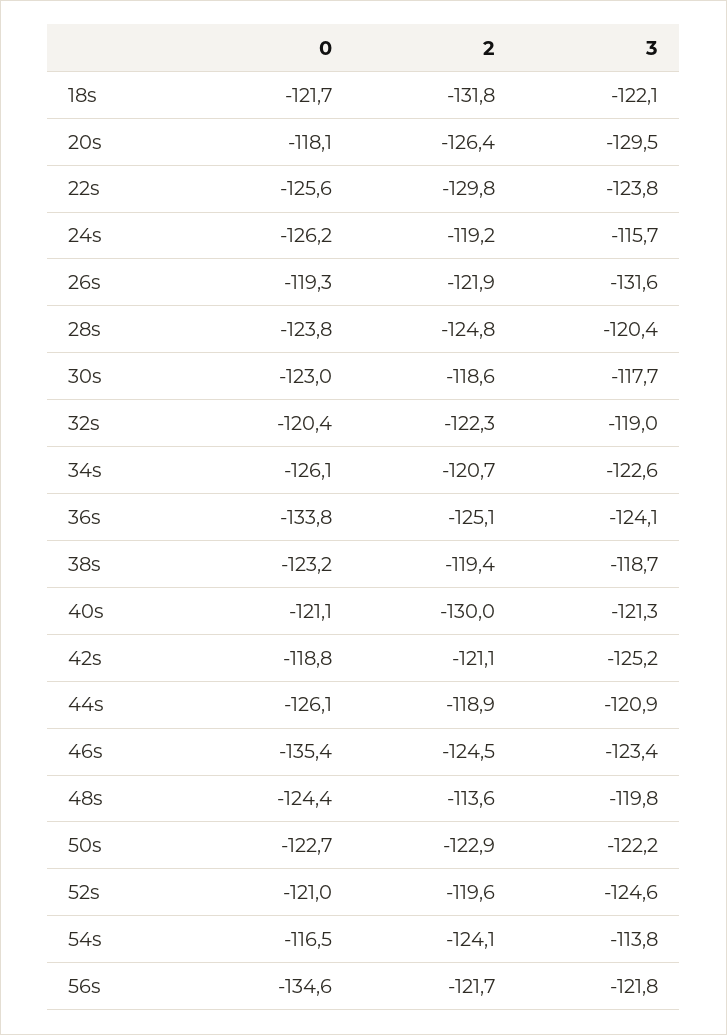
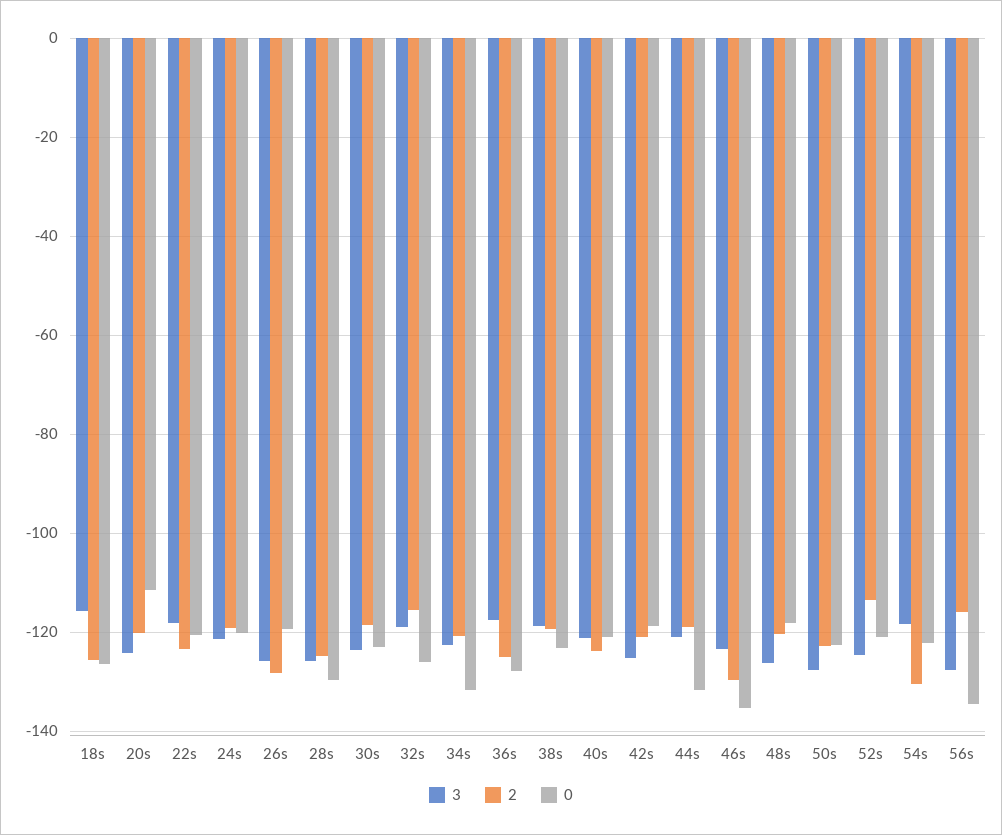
  {
    "0": {
-     "18s": -121.7,
+     "18s": -126,
-     "20s": -118.1,
+     "20s": -112,
-     "22s": -125.6,
+     "22s": -120,
-     "24s": -126.2,
+     "24s": -120,
      "26s": -119.3,
-     "28s": -123.8,
+     "28s": -130,
      "30s": -123,
-     "32s": -120.4,
+     "32s": -126,
-     "34s": -126.1,
+     "34s": -132,
-     "36s": -133.8,
+     "36s": -128,
      "38s": -123.2,
      "40s": -121.1,
      "42s": -118.8,
-     "44s": -126.1,
+     "44s": -132,
      "46s": -135.4,
-     "48s": -124.4,
+     "48s": -118,
      "50s": -122.7,
      "52s": -121,
-     "54s": -116.5,
+     "54s": -122,
      "56s": -134.6
    },
    "2": {
-     "18s": -131.8,
+     "18s": -126,
-     "20s": -126.4,
+     "20s": -120,
-     "22s": -129.8,
+     "22s": -124,
      "24s": -119.2,
-     "26s": -121.9,
+     "26s": -128,
      "28s": -124.8,
      "30s": -118.6,
-     "32s": -122.3,
+     "32s": -116,
      "34s": -120.7,
      "36s": -125.1,
      "38s": -119.4,
-     "40s": -130,
+     "40s": -124,
      "42s": -121.1,
      "44s": -118.9,
-     "46s": -124.5,
+     "46s": -130,
-     "48s": -113.6,
+     "48s": -120,
      "50s": -122.9,
-     "52s": -119.6,
+     "52s": -114,
-     "54s": -124.1,
+     "54s": -130,
-     "56s": -121.7
+     "56s": -116
    },
    "3": {
-     "18s": -122.1,
+     "18s": -116,
-     "20s": -129.5,
+     "20s": -124,
-     "22s": -123.8,
+     "22s": -118,
-     "24s": -115.7,
+     "24s": -122,
-     "26s": -131.6,
+     "26s": -126,
-     "28s": -120.4,
+     "28s": -126,
-     "30s": -117.7,
+     "30s": -124,
      "32s": -119,
      "34s": -122.6,
-     "36s": -124.1,
+     "36s": -118,
      "38s": -118.7,
      "40s": -121.3,
      "42s": -125.2,
      "44s": -120.9,
      "46s": -123.4,
-     "48s": -119.8,
+     "48s": -126,
-     "50s": -122.2,
+     "50s": -128,
      "52s": -124.6,
-     "54s": -113.8,
+     "54s": -118,
-     "56s": -121.8
+     "56s": -128
    }
  }

